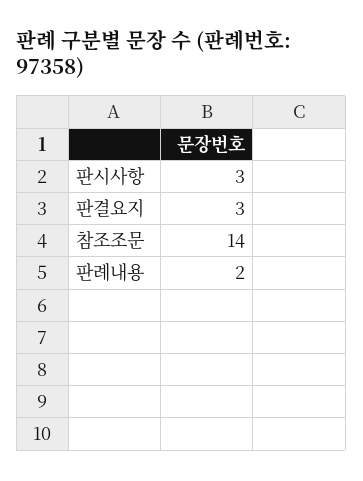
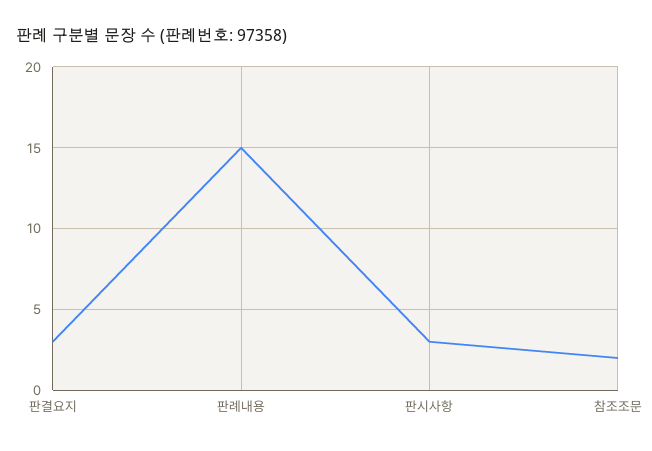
  {
    "판시사항": 3,
    "판결요지": 3,
-   "참조조문": 14,
+   "참조조문": 2,
-   "판례내용": 2
+   "판례내용": 15
  }

